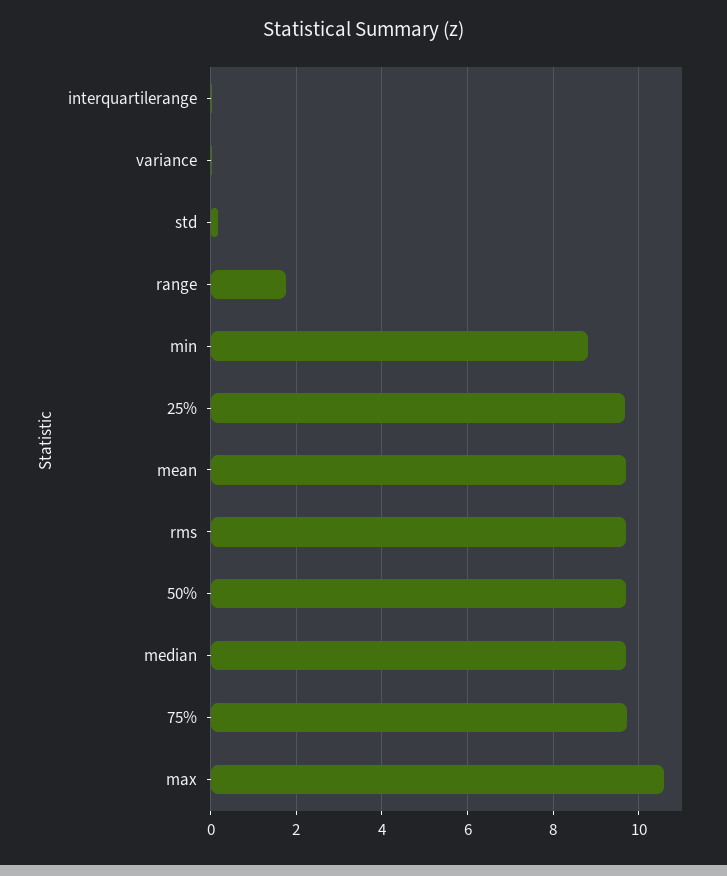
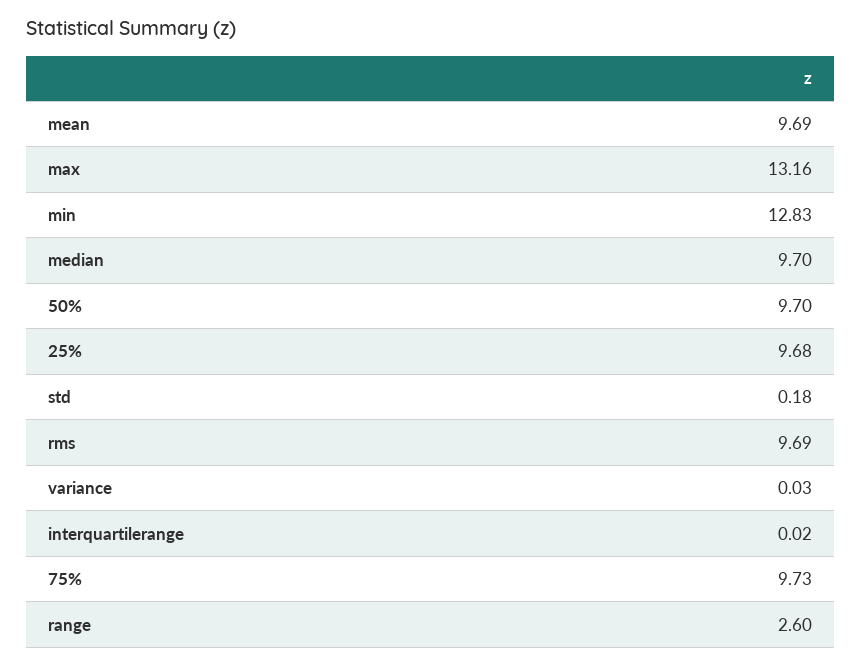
  {
    "interquartilerange": 0.02,
    "variance": 0.03,
    "std": 0.18,
-   "range": 1.8,
+   "range": 2.6,
-   "min": 8.8,
+   "min": 12.83,
    "25%": 9.68,
    "mean": 9.69,
    "rms": 9.69,
    "50%": 9.7,
    "median": 9.7,
    "75%": 9.73,
-   "max": 10.6
+   "max": 13.16
  }

